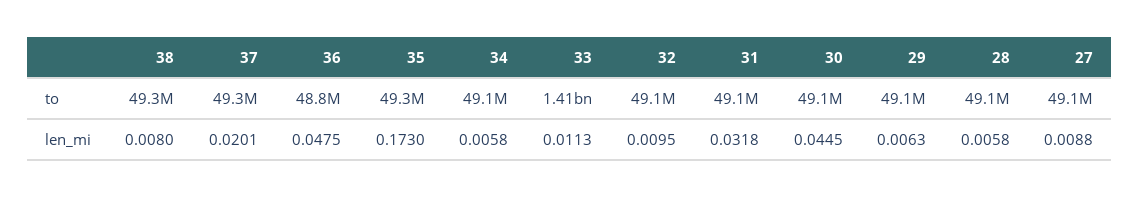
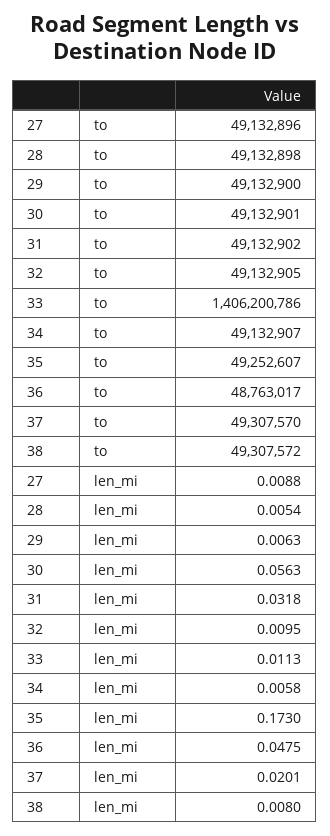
  {
    "38": {
      "to": 49307572,
      "len_mi": 0.008
    },
    "37": {
      "to": 49307570,
      "len_mi": 0.0201
    },
    "36": {
      "to": 48763017,
      "len_mi": 0.0475
    },
    "35": {
      "to": 49252607,
      "len_mi": 0.173
    },
    "34": {
      "to": 49132907,
      "len_mi": 0.0058
    },
    "33": {
      "to": 1406200786,
      "len_mi": 0.0113
    },
    "32": {
      "to": 49132905,
      "len_mi": 0.0095
    },
    "31": {
      "to": 49132902,
      "len_mi": 0.0318
    },
    "30": {
      "to": 49132901,
-     "len_mi": 0.0445
+     "len_mi": 0.0563
    },
    "29": {
      "to": 49132900,
      "len_mi": 0.0063
    },
    "28": {
      "to": 49132898,
-     "len_mi": 0.0058
+     "len_mi": 0.0054
    },
    "27": {
      "to": 49132896,
      "len_mi": 0.0088
    }
  }

